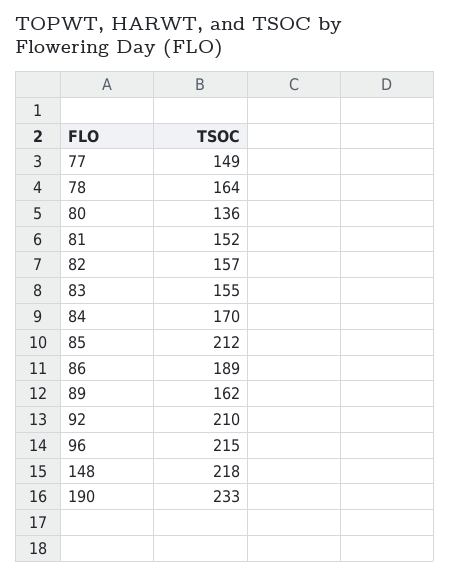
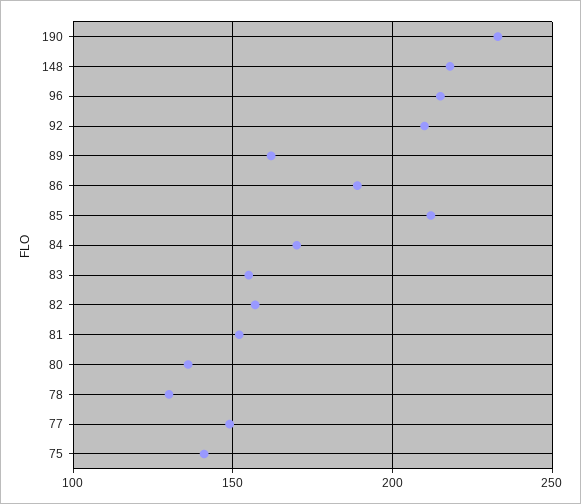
  {
    "77": 149,
-   "78": 164,
+   "78": 130,
    "80": 136,
    "81": 152,
    "82": 157,
    "83": 155,
    "84": 170,
    "85": 212,
    "86": 189,
    "89": 162,
    "92": 210,
    "96": 215,
    "148": 218,
-   "190": 233
+   "190": 233,
+   "75": 140
  }

